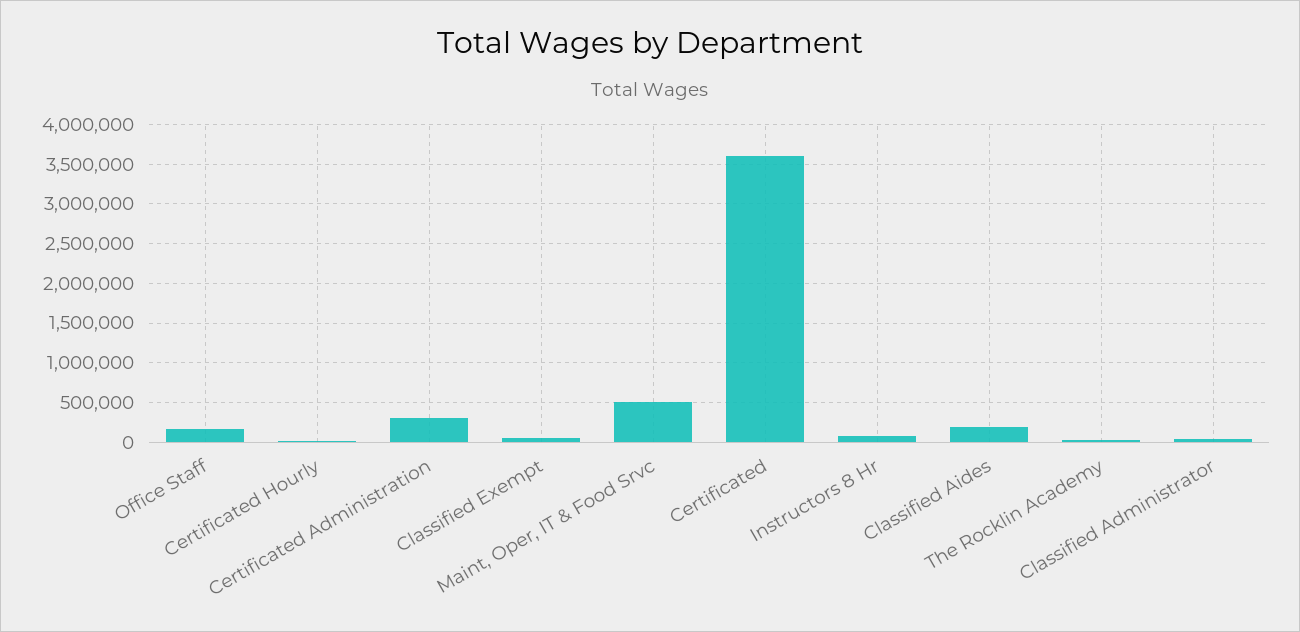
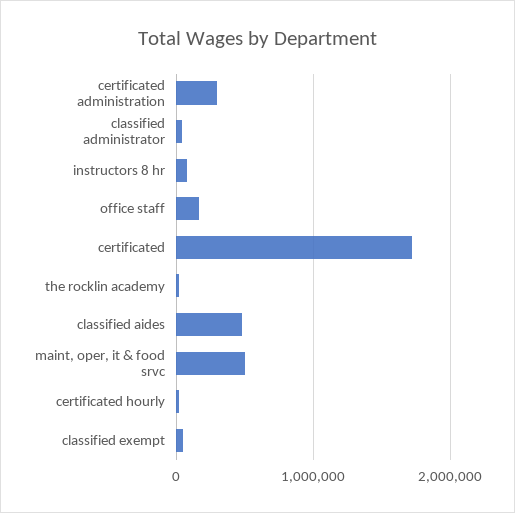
  {
    "Office Staff": 200000,
    "Certificated Hourly": 0,
    "Certificated Administration": 300000,
    "Classified Exempt": 100000,
    "Maint, Oper, IT & Food Srvc": 500000,
-   "Certificated": 3600000,
+   "Certificated": 1700000,
    "Instructors 8 Hr": 100000,
-   "Classified Aides": 200000,
+   "Classified Aides": 500000,
    "The Rocklin Academy": 0,
    "Classified Administrator": 0
  }

